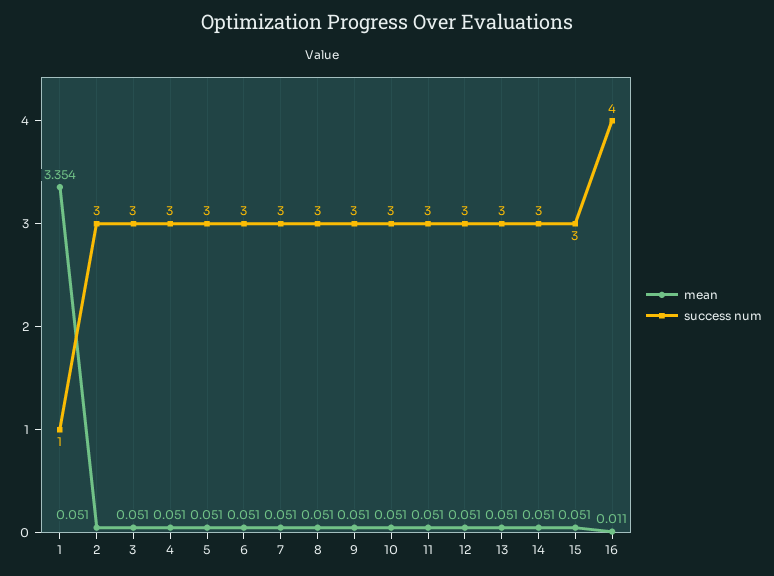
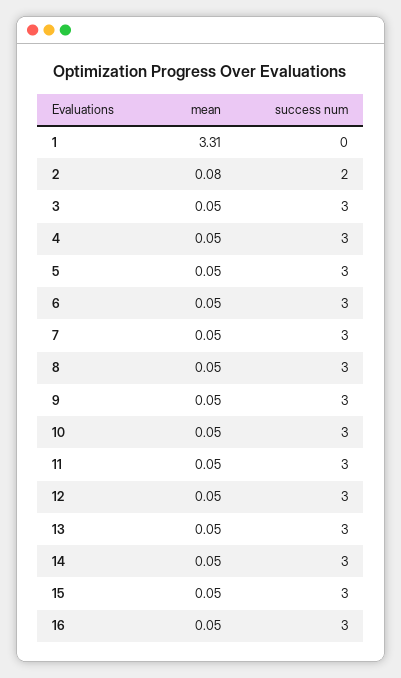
  {
    "mean": {
-     "1": 3.354,
+     "1": 3.31,
-     "2": 0.051,
+     "2": 0.08,
      "3": 0.051,
      "4": 0.051,
      "5": 0.051,
      "6": 0.051,
      "7": 0.051,
      "8": 0.051,
      "9": 0.051,
      "10": 0.051,
      "11": 0.051,
      "12": 0.051,
      "13": 0.051,
      "14": 0.051,
      "15": 0.051,
-     "16": 0.011
+     "16": 0.05
    },
    "success num": {
-     "1": 1,
+     "1": 0,
-     "2": 3,
+     "2": 2,
      "3": 3,
      "4": 3,
      "5": 3,
      "6": 3,
      "7": 3,
      "8": 3,
      "9": 3,
      "10": 3,
      "11": 3,
      "12": 3,
      "13": 3,
      "14": 3,
      "15": 3,
-     "16": 4
+     "16": 3
    }
  }

